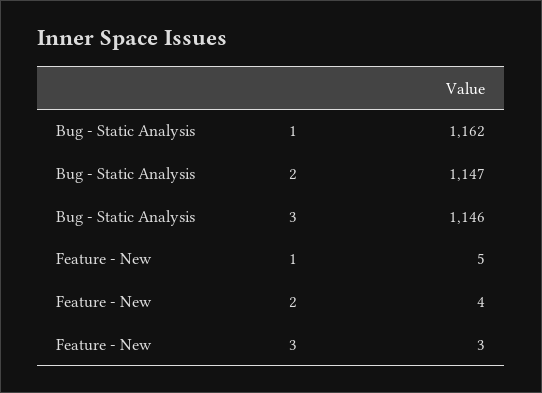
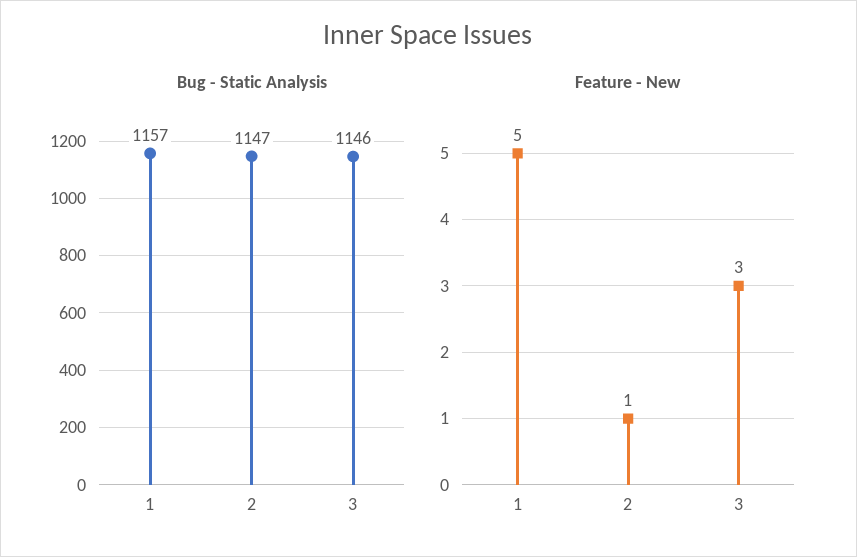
  {
    "Bug - Static Analysis": {
-     "1": 1162,
+     "1": 1157,
      "2": 1147,
      "3": 1146
    },
    "Feature - New": {
      "1": 5,
-     "2": 4,
+     "2": 1,
      "3": 3
    }
  }

